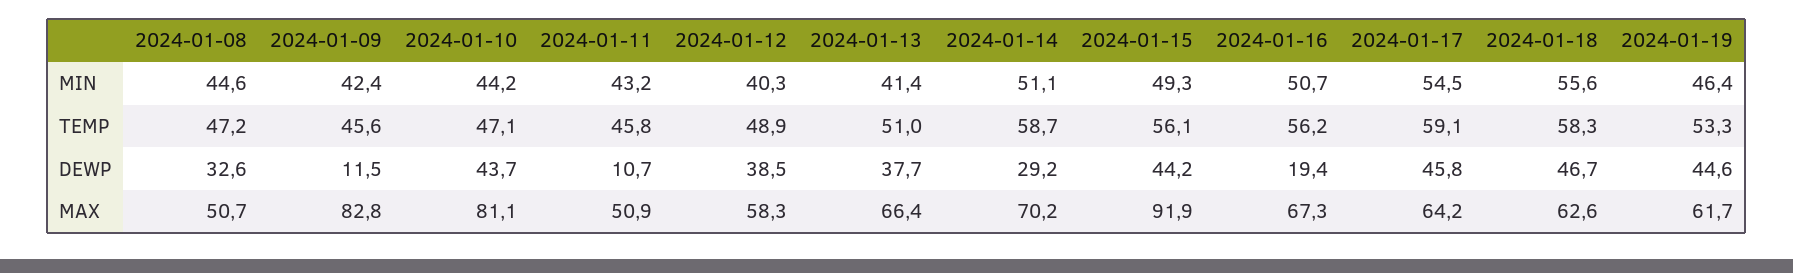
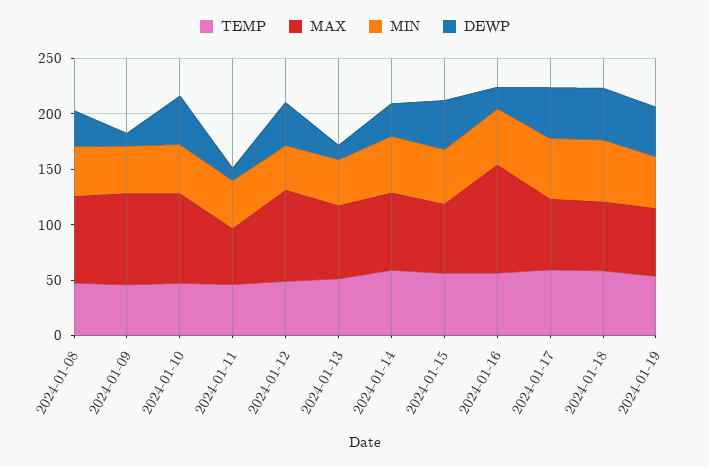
  {
    "MIN": {
      "2024-01-08": 44.6,
      "2024-01-09": 42.4,
      "2024-01-10": 44.2,
      "2024-01-11": 43.2,
      "2024-01-12": 40.3,
      "2024-01-13": 41.4,
      "2024-01-14": 51.1,
      "2024-01-15": 49.3,
      "2024-01-16": 50.7,
      "2024-01-17": 54.5,
      "2024-01-18": 55.6,
      "2024-01-19": 46.4
    },
    "TEMP": {
      "2024-01-08": 47.2,
      "2024-01-09": 45.6,
      "2024-01-10": 47.1,
      "2024-01-11": 45.8,
      "2024-01-12": 48.9,
      "2024-01-13": 51,
      "2024-01-14": 58.7,
      "2024-01-15": 56.1,
      "2024-01-16": 56.2,
      "2024-01-17": 59.1,
      "2024-01-18": 58.3,
      "2024-01-19": 53.3
    },
    "DEWP": {
      "2024-01-08": 32.6,
      "2024-01-09": 11.5,
      "2024-01-10": 43.7,
      "2024-01-11": 10.7,
      "2024-01-12": 38.5,
-     "2024-01-13": 37.7,
+     "2024-01-13": 10,
      "2024-01-14": 29.2,
      "2024-01-15": 44.2,
      "2024-01-16": 19.4,
      "2024-01-17": 45.8,
      "2024-01-18": 46.7,
      "2024-01-19": 44.6
    },
    "MAX": {
-     "2024-01-08": 50.7,
+     "2024-01-08": 80,
      "2024-01-09": 82.8,
      "2024-01-10": 81.1,
      "2024-01-11": 50.9,
-     "2024-01-12": 58.3,
+     "2024-01-12": 80,
      "2024-01-13": 66.4,
      "2024-01-14": 70.2,
-     "2024-01-15": 91.9,
+     "2024-01-15": 60,
-     "2024-01-16": 67.3,
+     "2024-01-16": 100,
      "2024-01-17": 64.2,
      "2024-01-18": 62.6,
      "2024-01-19": 61.7
    }
  }

